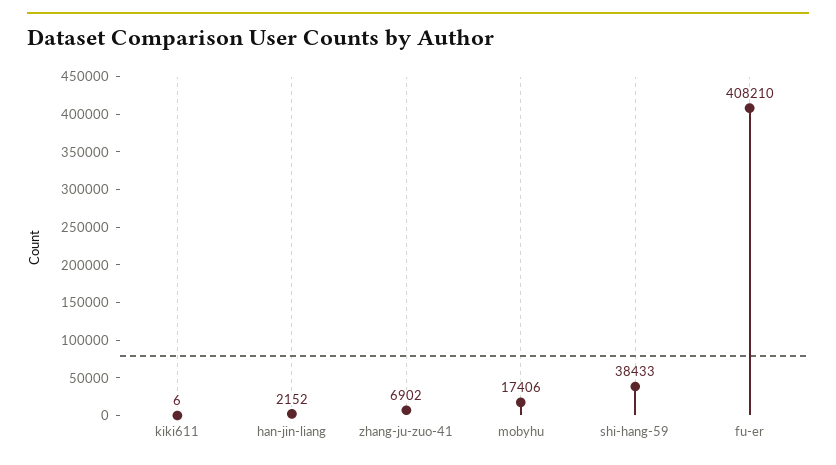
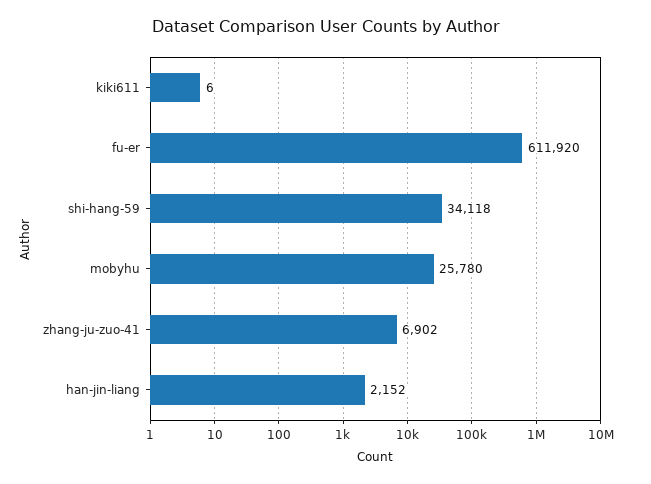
  {
    "kiki611": 6,
    "han-jin-liang": 2152,
    "zhang-ju-zuo-41": 6902,
-   "mobyhu": 17406,
+   "mobyhu": 25780,
-   "shi-hang-59": 38433,
+   "shi-hang-59": 34118,
-   "fu-er": 408210
+   "fu-er": 611920
  }

